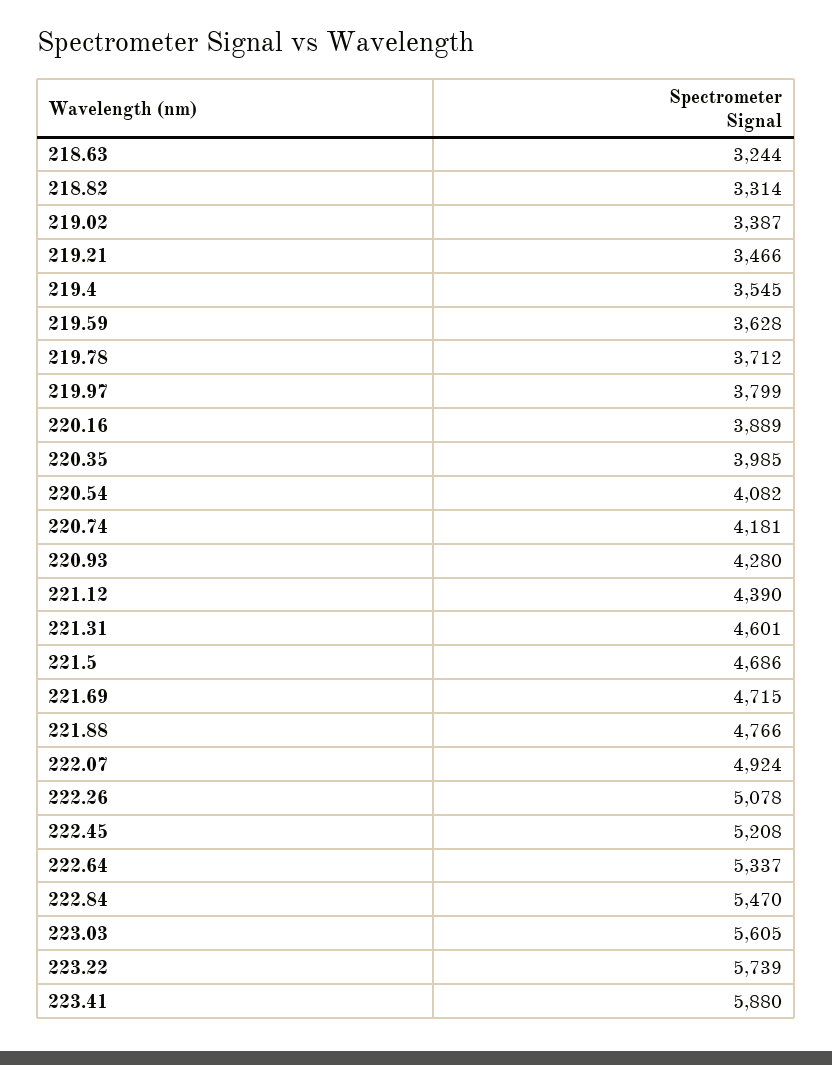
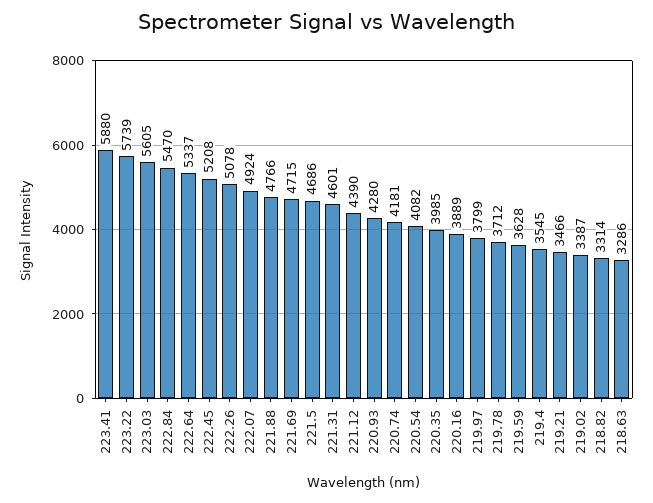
  {
-   "218.63": 3244,
+   "218.63": 3286,
    "218.82": 3314,
    "219.02": 3387,
    "219.21": 3466,
    "219.4": 3545,
    "219.59": 3628,
    "219.78": 3712,
    "219.97": 3799,
    "220.16": 3889,
    "220.35": 3985,
    "220.54": 4082,
    "220.74": 4181,
    "220.93": 4280,
    "221.12": 4390,
    "221.31": 4601,
    "221.5": 4686,
    "221.69": 4715,
    "221.88": 4766,
    "222.07": 4924,
    "222.26": 5078,
    "222.45": 5208,
    "222.64": 5337,
    "222.84": 5470,
    "223.03": 5605,
    "223.22": 5739,
    "223.41": 5880
  }

